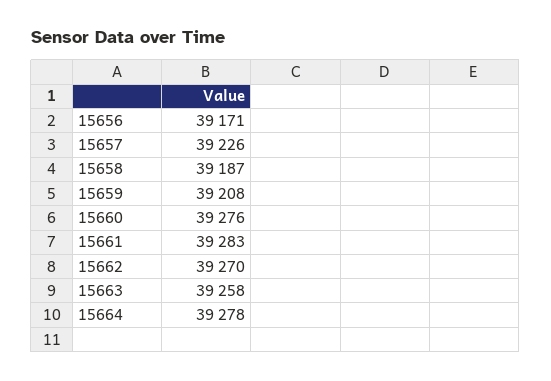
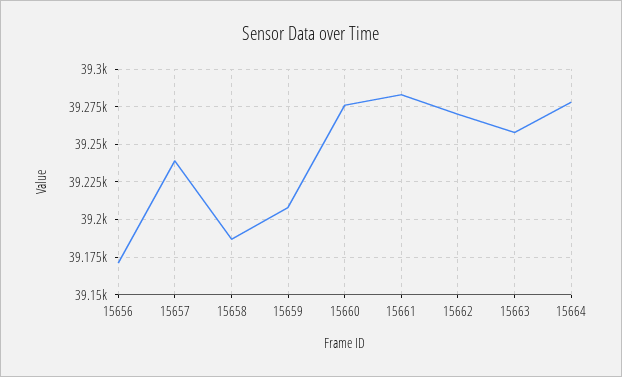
  {
    "15656": 39171,
-   "15657": 39226,
+   "15657": 39240,
    "15658": 39187,
    "15659": 39208,
    "15660": 39276,
    "15661": 39283,
    "15662": 39270,
    "15663": 39258,
    "15664": 39278
  }

